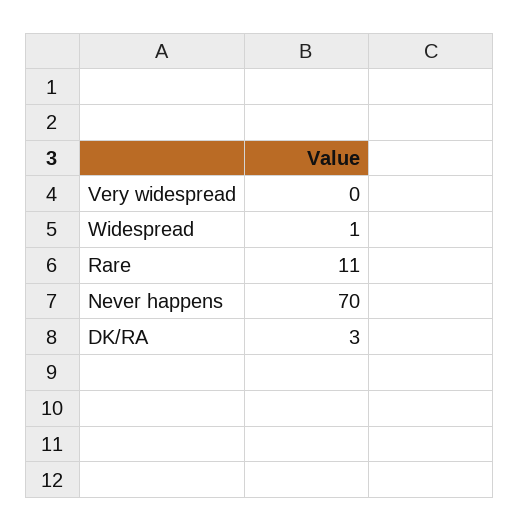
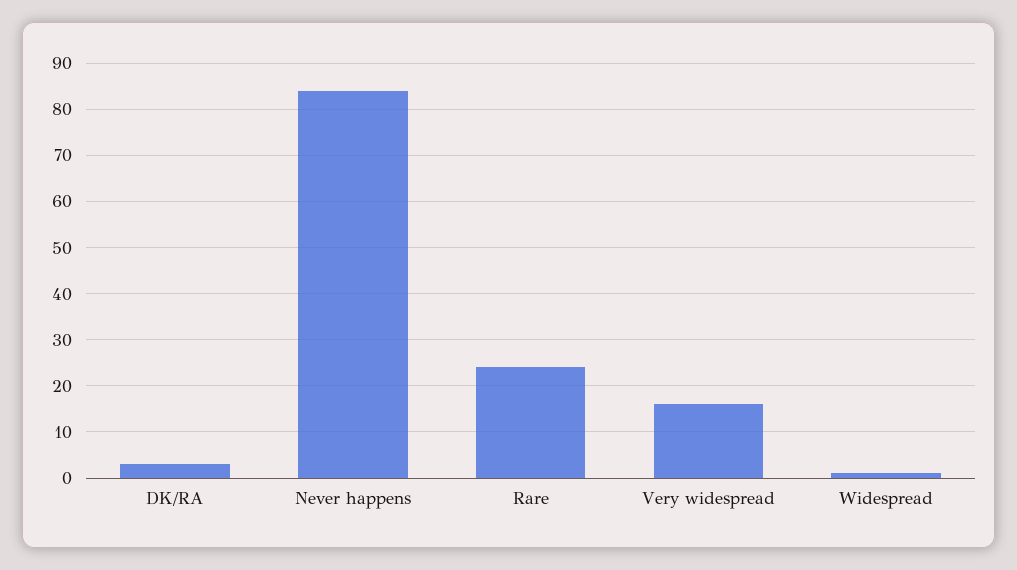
  {
-   "Very widespread": 0,
+   "Very widespread": 15,
    "Widespread": 1,
-   "Rare": 11,
+   "Rare": 25,
-   "Never happens": 70,
+   "Never happens": 85,
    "DK/RA": 3
  }

